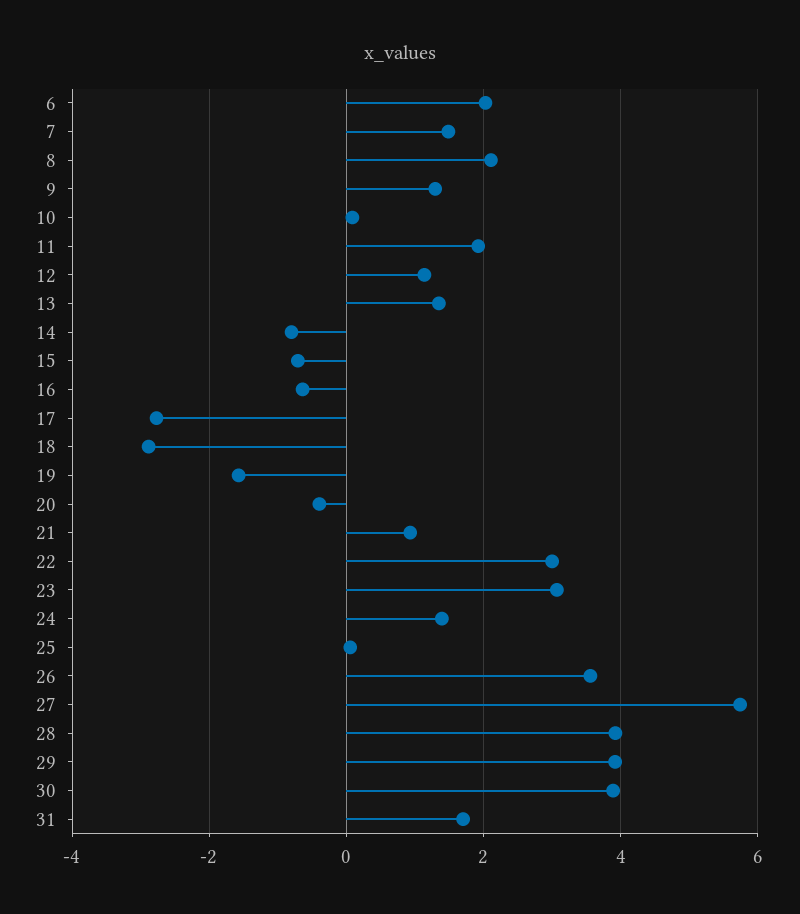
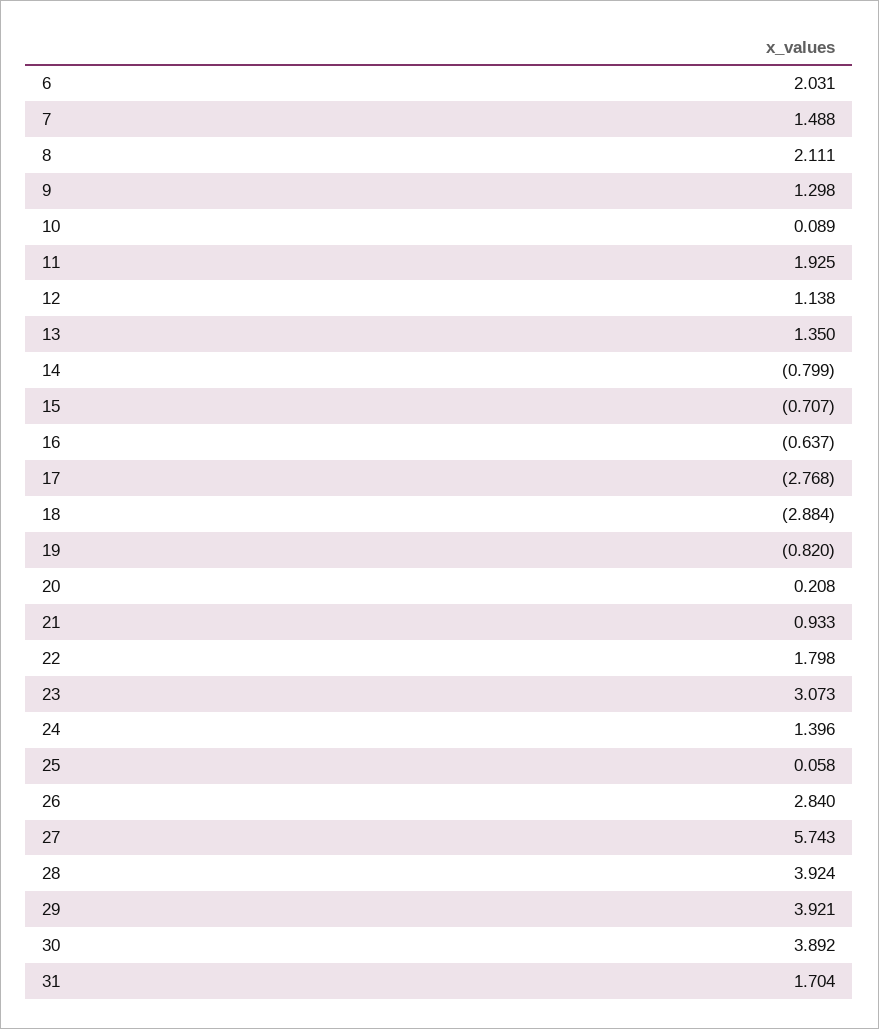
  {
    "6": 2.031,
    "7": 1.488,
    "8": 2.111,
    "9": 1.298,
    "10": 0.089,
    "11": 1.925,
    "12": 1.138,
    "13": 1.35,
    "14": -0.799,
    "15": -0.707,
    "16": -0.637,
    "17": -2.768,
    "18": -2.884,
-   "19": -1.6,
+   "19": -0.82,
-   "20": -0.4,
+   "20": 0.208,
    "21": 0.933,
-   "22": 3,
+   "22": 1.798,
    "23": 3.073,
    "24": 1.396,
    "25": 0.058,
-   "26": 3.6,
+   "26": 2.84,
    "27": 5.743,
    "28": 3.924,
    "29": 3.921,
    "30": 3.892,
    "31": 1.704
  }

